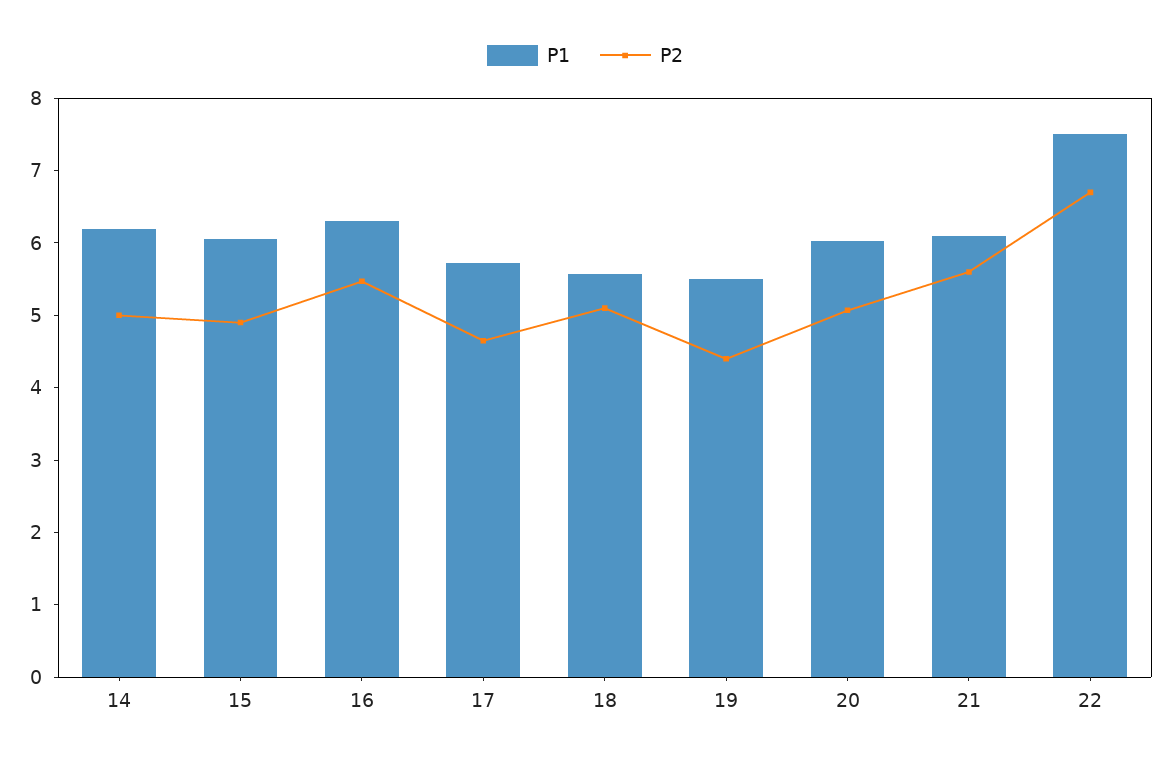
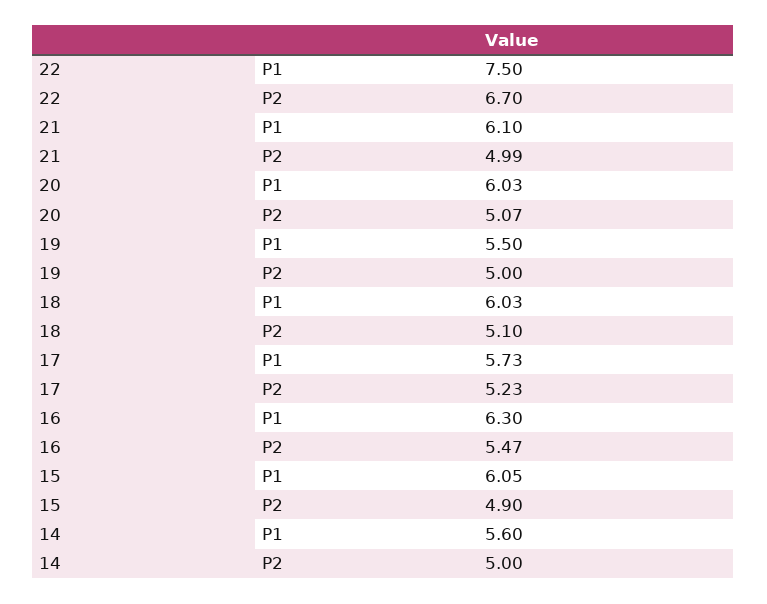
  {
    "P1": {
-     "14": 6.2,
+     "14": 5.6,
      "15": 6.05,
      "16": 6.3,
      "17": 5.73,
-     "18": 5.6,
+     "18": 6.03,
      "19": 5.5,
      "20": 6.03,
      "21": 6.1,
      "22": 7.5
    },
    "P2": {
      "14": 5,
      "15": 4.9,
      "16": 5.47,
-     "17": 4.6,
+     "17": 5.23,
      "18": 5.1,
-     "19": 4.4,
+     "19": 5,
      "20": 5.07,
-     "21": 5.6,
+     "21": 4.99,
      "22": 6.7
    }
  }

